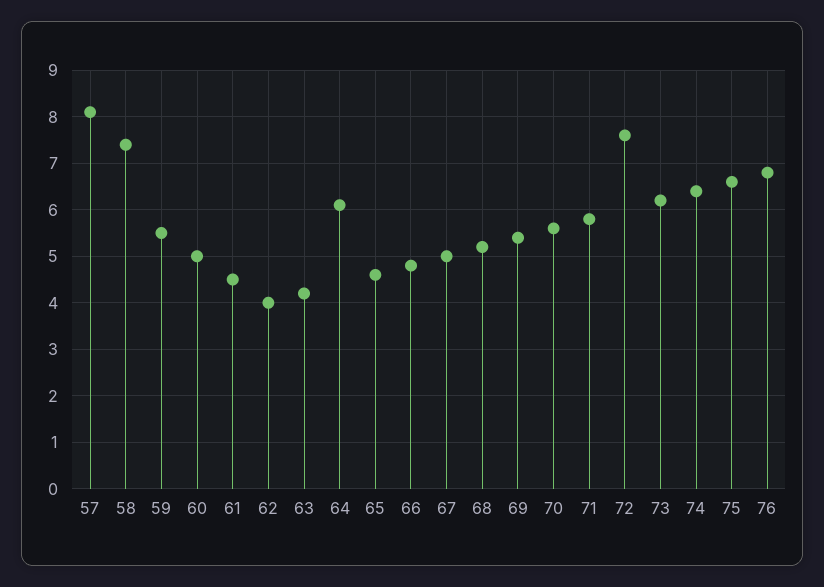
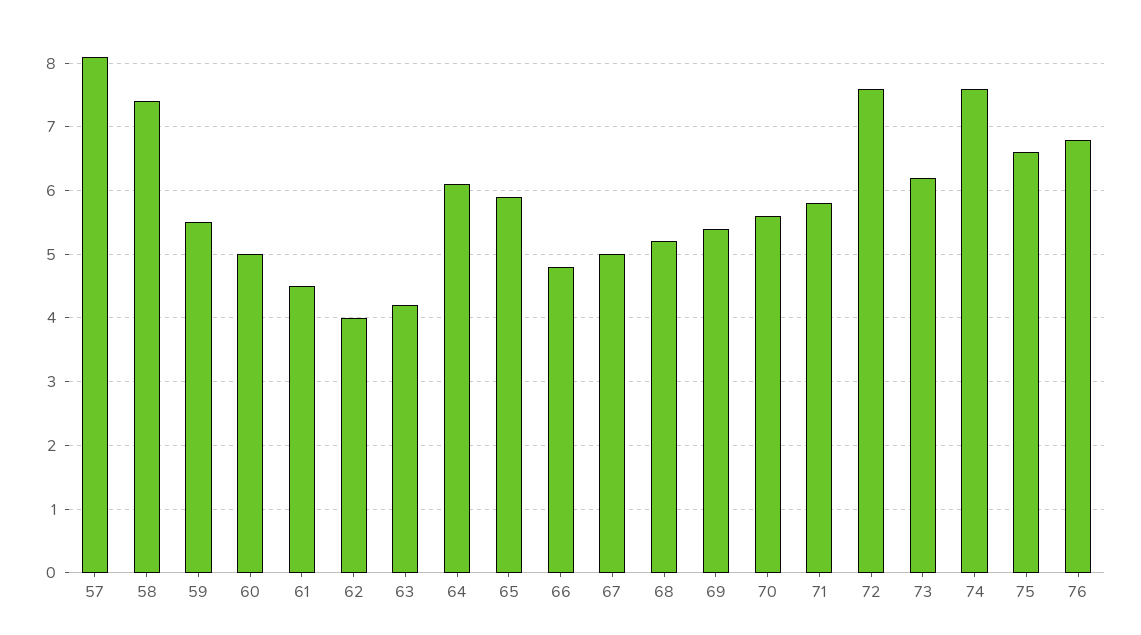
  {
    "57": 8.1,
    "58": 7.4,
    "59": 5.5,
    "60": 5,
    "61": 4.5,
    "62": 4,
    "63": 4.2,
    "64": 6.1,
-   "65": 4.5,
+   "65": 5.9,
    "66": 4.8,
    "67": 5,
    "68": 5.2,
    "69": 5.4,
    "70": 5.6,
    "71": 5.8,
    "72": 7.6,
    "73": 6.2,
-   "74": 6.5,
+   "74": 7.6,
    "75": 6.6,
    "76": 6.8
  }

